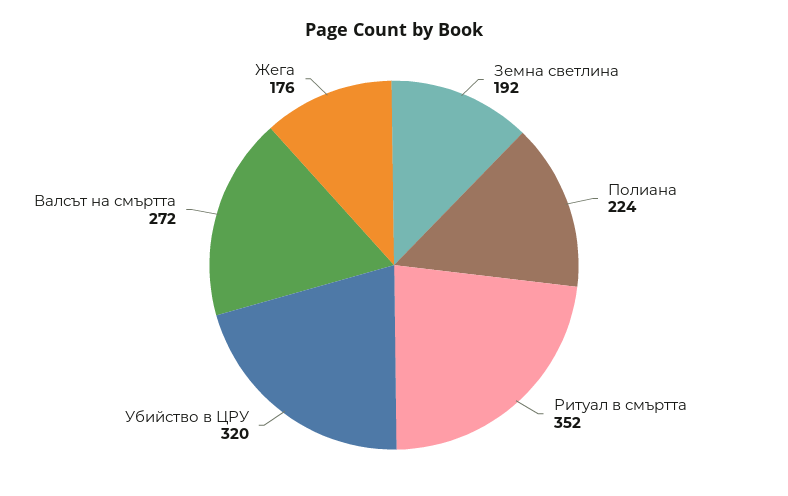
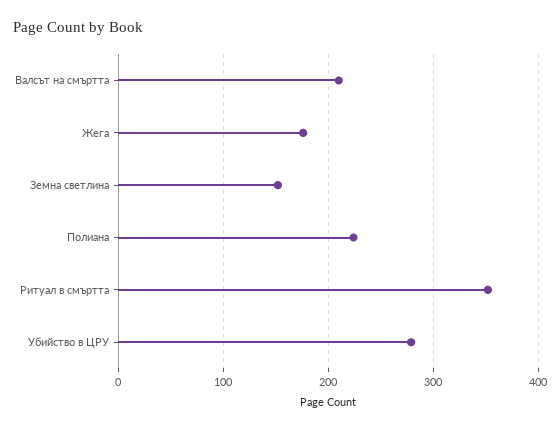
  {
-   "Земна светлина": 192,
+   "Земна светлина": 150,
    "Полиана": 224,
    "Ритуал в смъртта": 352,
-   "Убийство в ЦРУ": 320,
+   "Убийство в ЦРУ": 280,
-   "Валсът на смъртта": 272,
+   "Валсът на смъртта": 210,
    "Жега": 176
  }

